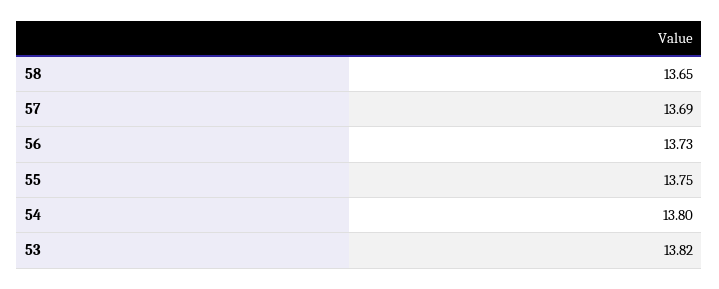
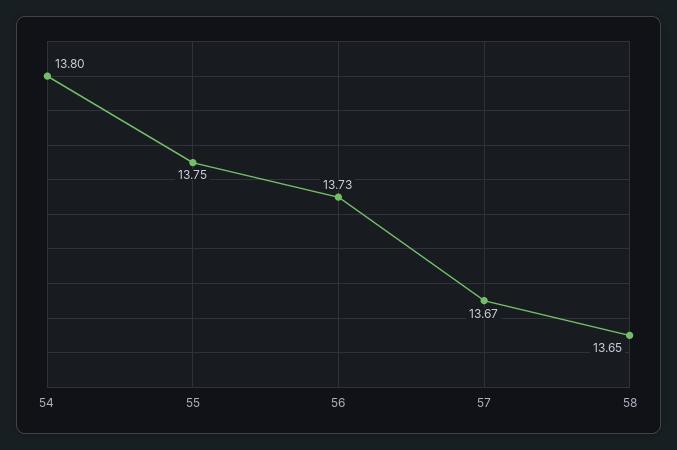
  {
    "58": 13.65,
-   "57": 13.69,
+   "57": 13.67,
    "56": 13.73,
    "55": 13.75,
-   "54": 13.8,
+   "54": 13.8
-   "53": 13.82
  }

